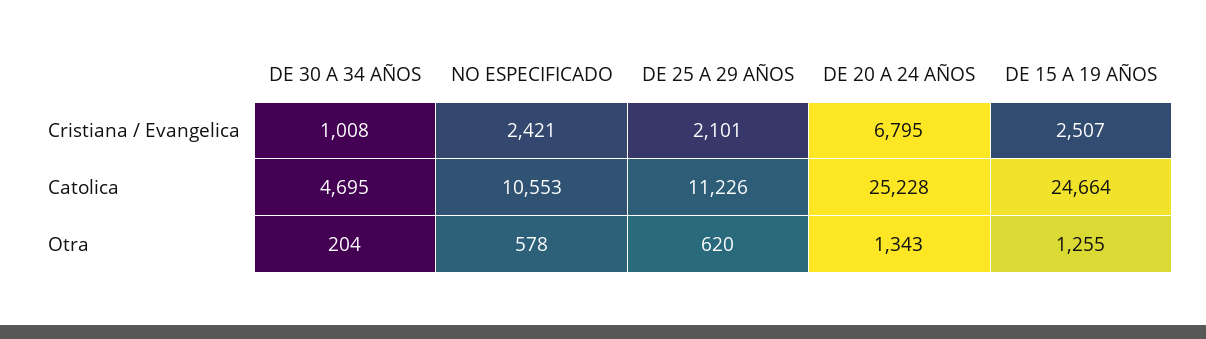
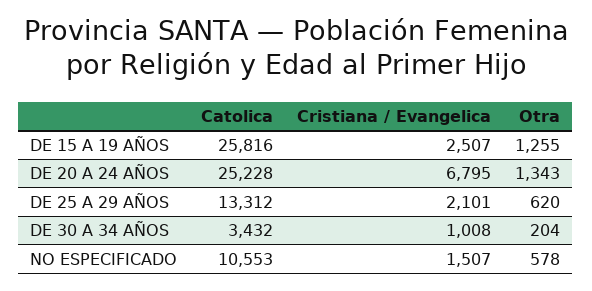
  {
    "DE 30 A 34 AÑOS": {
      "Cristiana / Evangelica": 1008,
-     "Catolica": 4695,
+     "Catolica": 3432,
      "Otra": 204
    },
    "NO ESPECIFICADO": {
-     "Cristiana / Evangelica": 2421,
+     "Cristiana / Evangelica": 1507,
      "Catolica": 10553,
      "Otra": 578
    },
    "DE 25 A 29 AÑOS": {
      "Cristiana / Evangelica": 2101,
-     "Catolica": 11226,
+     "Catolica": 13312,
      "Otra": 620
    },
    "DE 20 A 24 AÑOS": {
      "Cristiana / Evangelica": 6795,
      "Catolica": 25228,
      "Otra": 1343
    },
    "DE 15 A 19 AÑOS": {
      "Cristiana / Evangelica": 2507,
-     "Catolica": 24664,
+     "Catolica": 25816,
      "Otra": 1255
    }
  }

